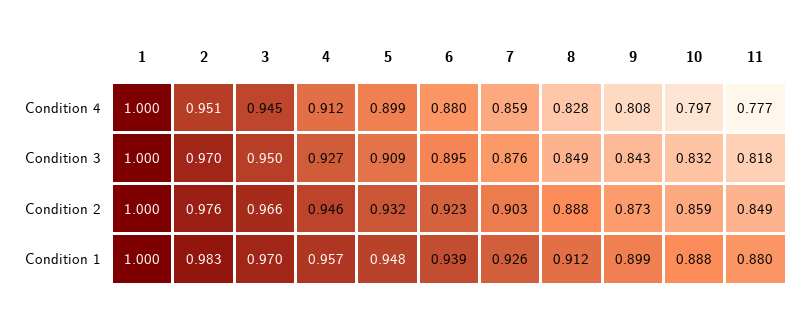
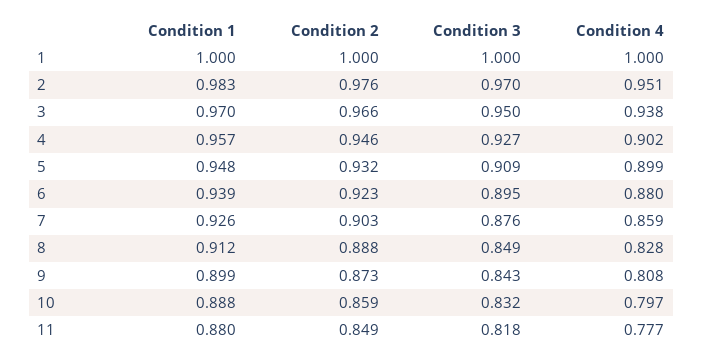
  {
    "1": {
      "Condition 4": 1,
      "Condition 3": 1,
      "Condition 2": 1,
      "Condition 1": 1
    },
    "2": {
      "Condition 4": 0.951,
      "Condition 3": 0.97,
      "Condition 2": 0.976,
      "Condition 1": 0.983
    },
    "3": {
-     "Condition 4": 0.945,
+     "Condition 4": 0.938,
      "Condition 3": 0.95,
      "Condition 2": 0.966,
      "Condition 1": 0.97
    },
    "4": {
-     "Condition 4": 0.912,
+     "Condition 4": 0.902,
      "Condition 3": 0.927,
      "Condition 2": 0.946,
      "Condition 1": 0.957
    },
    "5": {
      "Condition 4": 0.899,
      "Condition 3": 0.909,
      "Condition 2": 0.932,
      "Condition 1": 0.948
    },
    "6": {
      "Condition 4": 0.88,
      "Condition 3": 0.895,
      "Condition 2": 0.923,
      "Condition 1": 0.939
    },
    "7": {
      "Condition 4": 0.859,
      "Condition 3": 0.876,
      "Condition 2": 0.903,
      "Condition 1": 0.926
    },
    "8": {
      "Condition 4": 0.828,
      "Condition 3": 0.849,
      "Condition 2": 0.888,
      "Condition 1": 0.912
    },
    "9": {
      "Condition 4": 0.808,
      "Condition 3": 0.843,
      "Condition 2": 0.873,
      "Condition 1": 0.899
    },
    "10": {
      "Condition 4": 0.797,
      "Condition 3": 0.832,
      "Condition 2": 0.859,
      "Condition 1": 0.888
    },
    "11": {
      "Condition 4": 0.777,
      "Condition 3": 0.818,
      "Condition 2": 0.849,
      "Condition 1": 0.88
    }
  }

